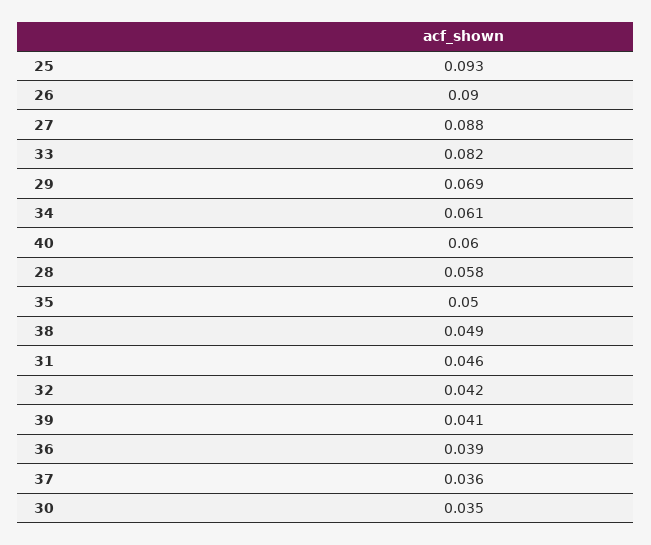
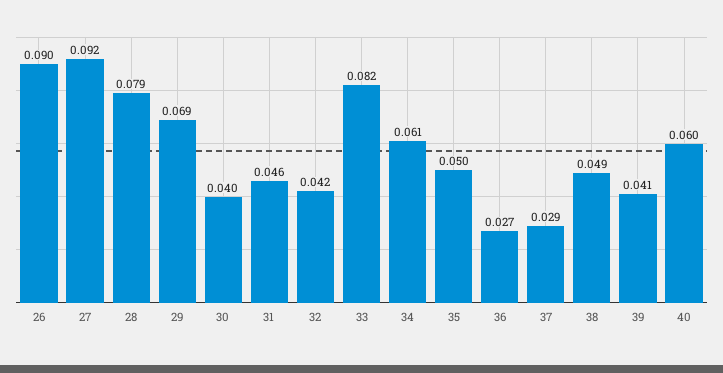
  {
-   "25": 0.093,
    "26": 0.09,
-   "27": 0.088,
+   "27": 0.092,
    "33": 0.082,
    "29": 0.069,
    "34": 0.061,
    "40": 0.06,
-   "28": 0.058,
+   "28": 0.079,
    "35": 0.05,
    "38": 0.049,
    "31": 0.046,
    "32": 0.042,
    "39": 0.041,
-   "36": 0.039,
+   "36": 0.027,
-   "37": 0.036,
+   "37": 0.029,
-   "30": 0.035
+   "30": 0.04
  }

